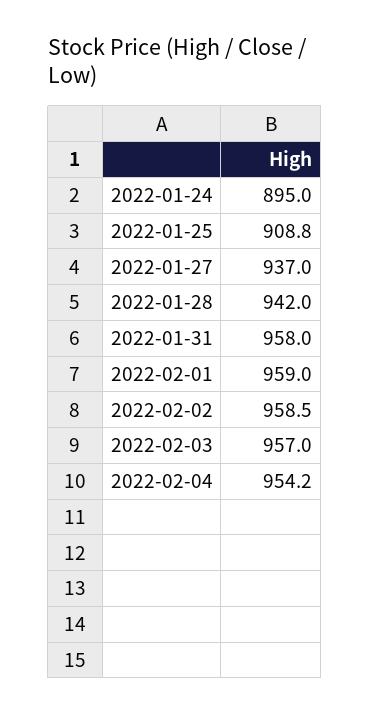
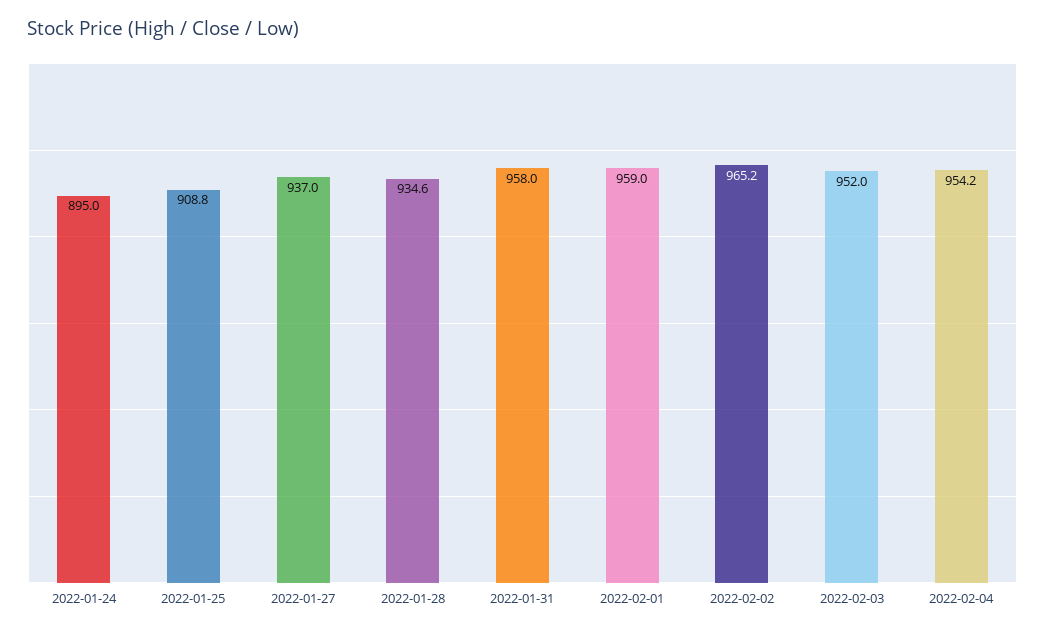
  {
    "2022-01-24": 895,
    "2022-01-25": 908.8,
    "2022-01-27": 937,
-   "2022-01-28": 942,
+   "2022-01-28": 934.6,
    "2022-01-31": 958,
    "2022-02-01": 959,
-   "2022-02-02": 958.5,
+   "2022-02-02": 965.2,
-   "2022-02-03": 957,
+   "2022-02-03": 952,
    "2022-02-04": 954.2
  }

